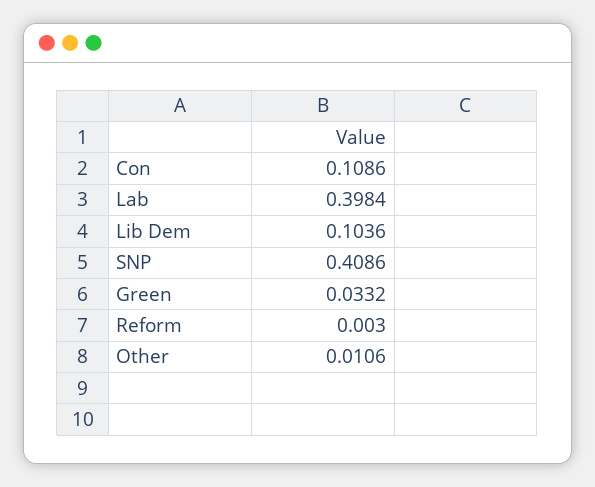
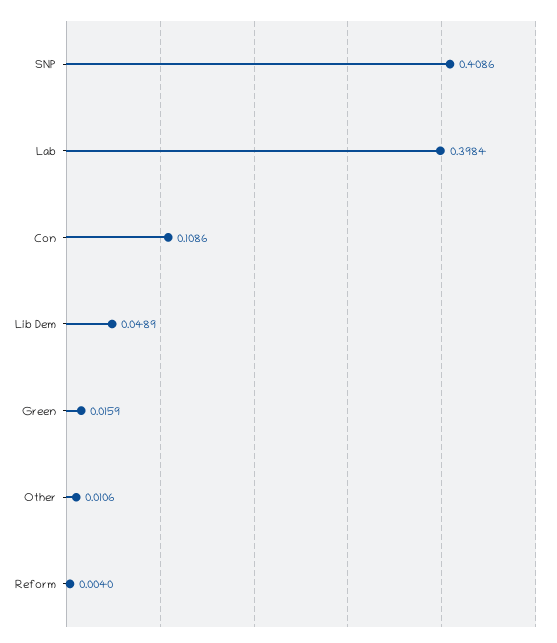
  {
    "Con": 0.1086,
    "Lab": 0.3984,
-   "Lib Dem": 0.1036,
+   "Lib Dem": 0.0489,
    "SNP": 0.4086,
-   "Green": 0.0332,
+   "Green": 0.0159,
-   "Reform": 0.003,
+   "Reform": 0.004,
    "Other": 0.0106
  }

